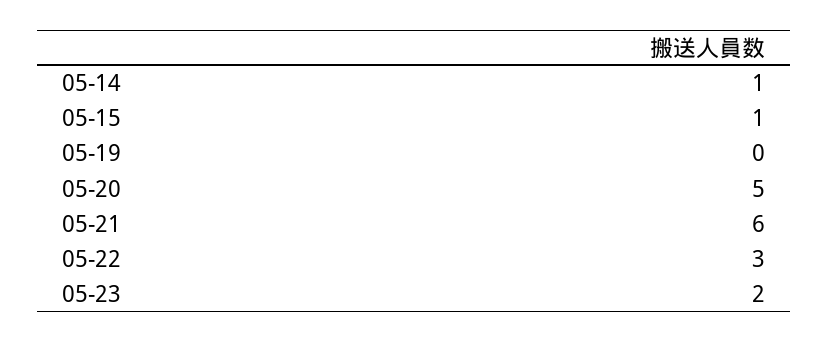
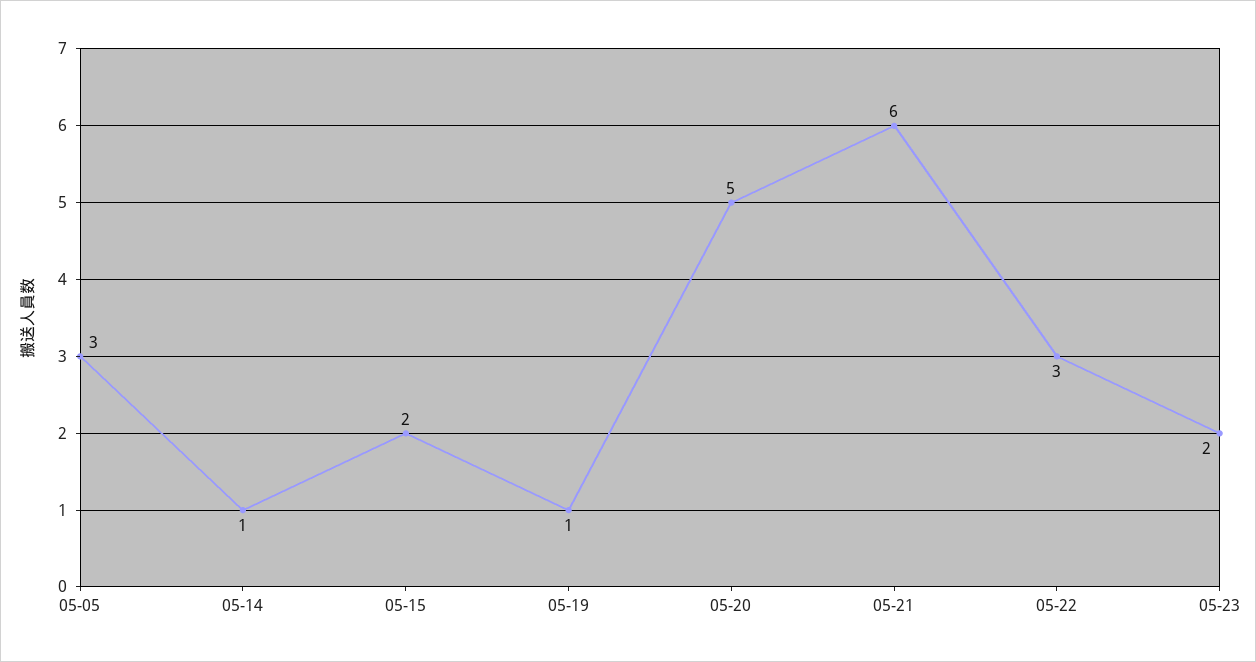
  {
    "05-14": 1,
-   "05-15": 1,
+   "05-15": 2,
-   "05-19": 0,
+   "05-19": 1,
    "05-20": 5,
    "05-21": 6,
    "05-22": 3,
-   "05-23": 2
+   "05-23": 2,
+   "05-05": 3
  }

